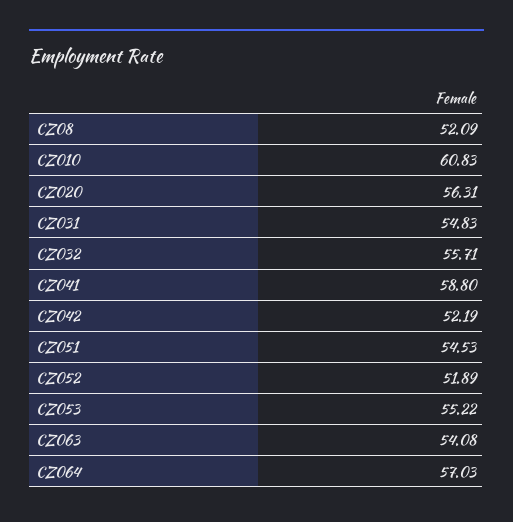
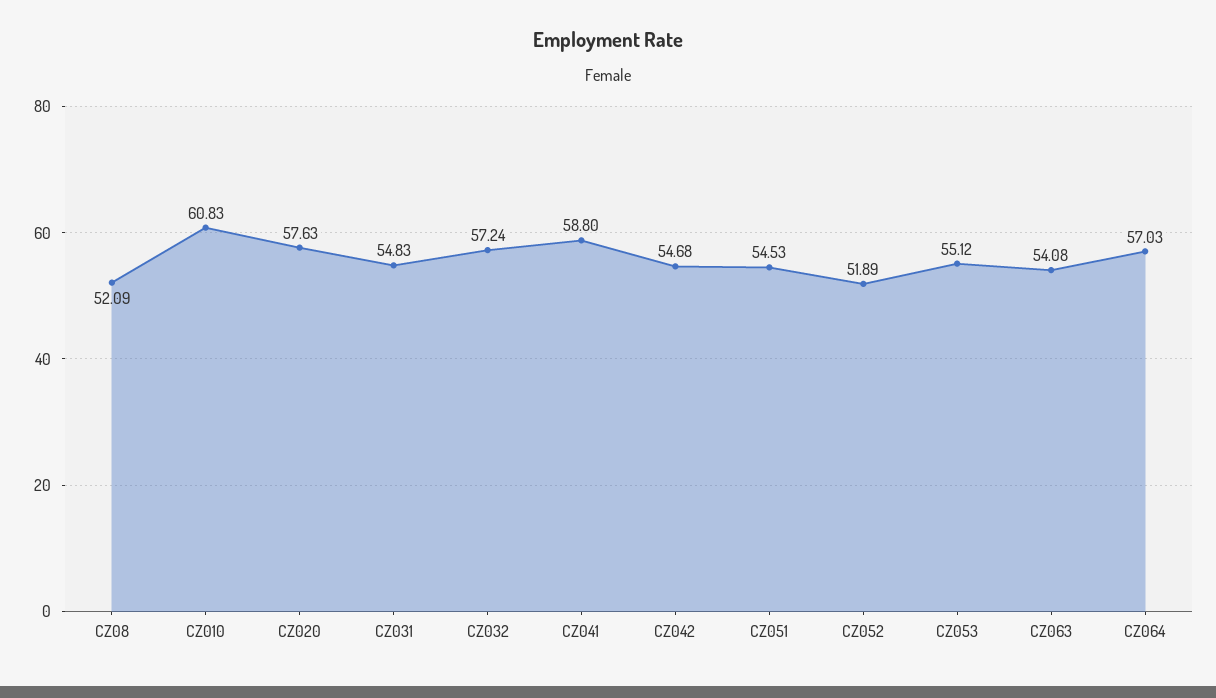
  {
    "CZ08": 52.09,
    "CZ010": 60.83,
-   "CZ020": 56.31,
+   "CZ020": 57.63,
    "CZ031": 54.83,
-   "CZ032": 55.71,
+   "CZ032": 57.24,
    "CZ041": 58.8,
-   "CZ042": 52.19,
+   "CZ042": 54.68,
    "CZ051": 54.53,
    "CZ052": 51.89,
-   "CZ053": 55.22,
+   "CZ053": 55.12,
    "CZ063": 54.08,
    "CZ064": 57.03
  }

